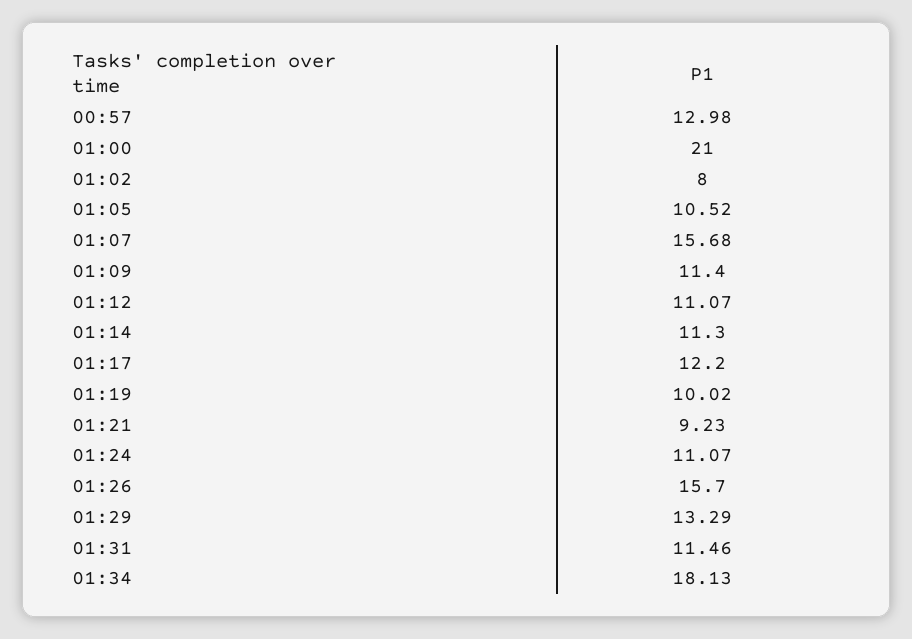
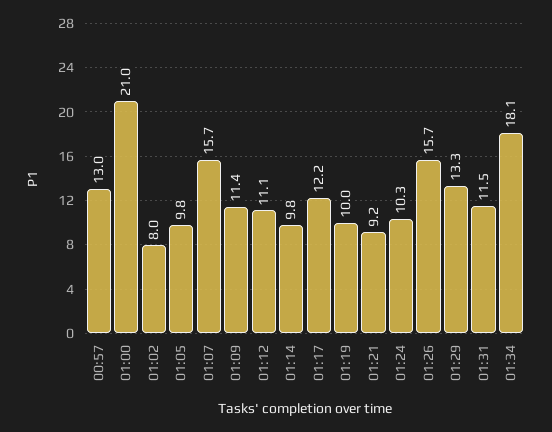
  {
    "00:57": 12.98,
    "01:00": 21,
    "01:02": 8,
-   "01:05": 10.52,
+   "01:05": 9.8,
    "01:07": 15.68,
    "01:09": 11.4,
    "01:12": 11.07,
-   "01:14": 11.3,
+   "01:14": 9.8,
    "01:17": 12.2,
    "01:19": 10.02,
    "01:21": 9.23,
-   "01:24": 11.07,
+   "01:24": 10.3,
    "01:26": 15.7,
    "01:29": 13.29,
    "01:31": 11.46,
    "01:34": 18.13
  }

